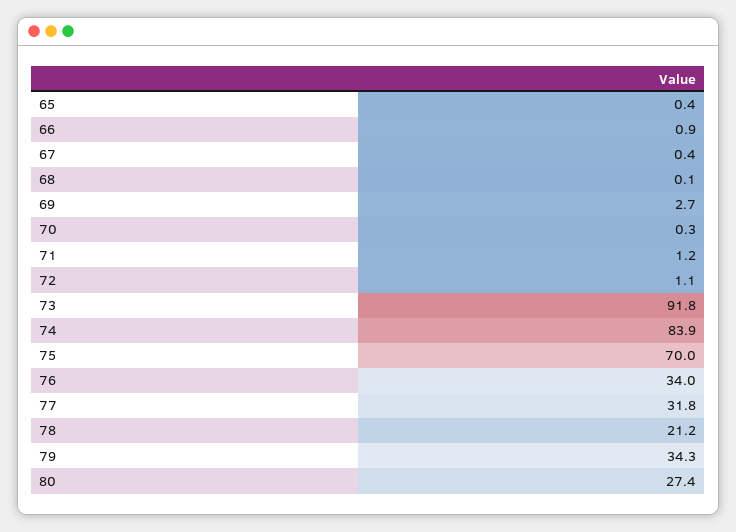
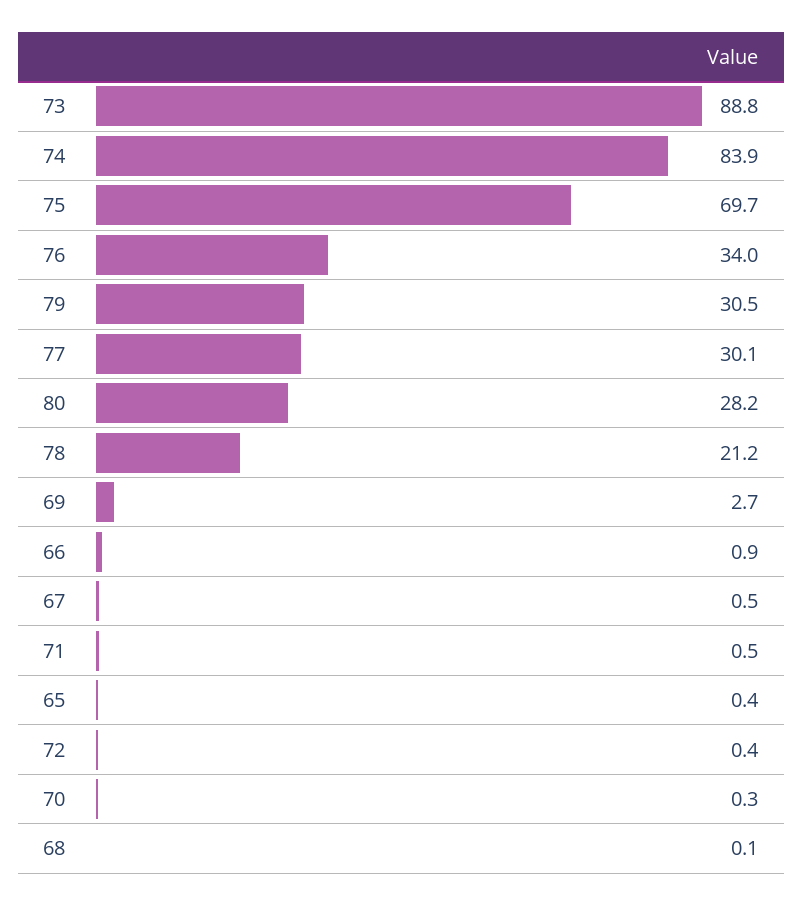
  {
    "65": 0.4,
    "66": 0.9,
-   "67": 0.4,
+   "67": 0.5,
    "68": 0.1,
    "69": 2.7,
    "70": 0.3,
-   "71": 1.2,
+   "71": 0.5,
-   "72": 1.1,
+   "72": 0.4,
-   "73": 91.8,
+   "73": 88.8,
    "74": 83.9,
-   "75": 70,
+   "75": 69.7,
    "76": 34,
-   "77": 31.8,
+   "77": 30.1,
    "78": 21.2,
-   "79": 34.3,
+   "79": 30.5,
-   "80": 27.4
+   "80": 28.2
  }

